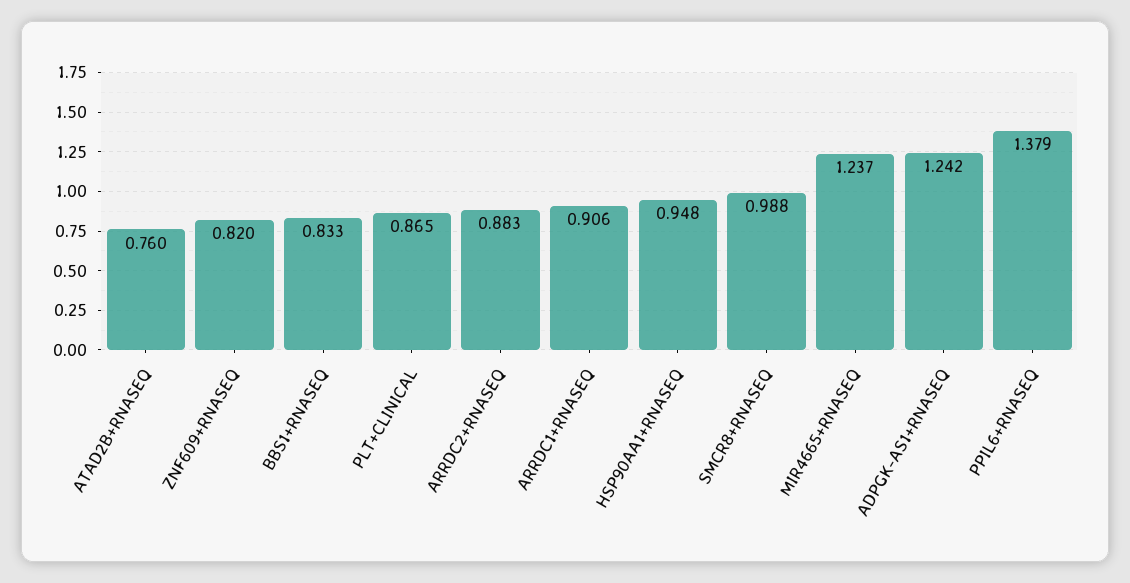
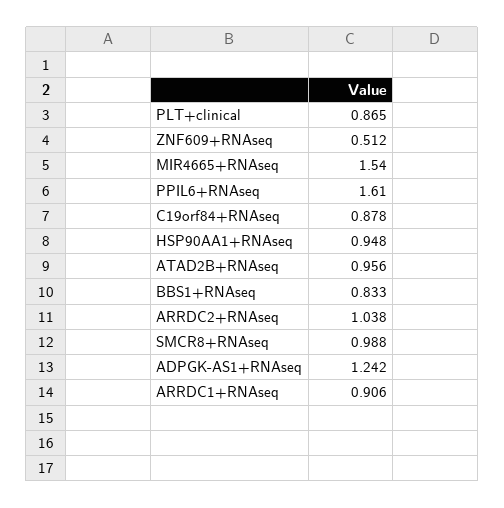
  {
-   "ATAD2B+RNASEQ": 0.76,
+   "ATAD2B+RNASEQ": 0.956,
-   "ZNF609+RNASEQ": 0.82,
+   "ZNF609+RNASEQ": 0.512,
    "BBS1+RNASEQ": 0.833,
    "PLT+CLINICAL": 0.865,
-   "ARRDC2+RNASEQ": 0.883,
+   "ARRDC2+RNASEQ": 1.038,
    "ARRDC1+RNASEQ": 0.906,
    "HSP90AA1+RNASEQ": 0.948,
    "SMCR8+RNASEQ": 0.988,
-   "MIR4665+RNASEQ": 1.237,
+   "MIR4665+RNASEQ": 1.54,
    "ADPGK-AS1+RNASEQ": 1.242,
-   "PPIL6+RNASEQ": 1.379
+   "PPIL6+RNASEQ": 1.61,
+   "C19orf84+RNAseq": 0.878
  }

